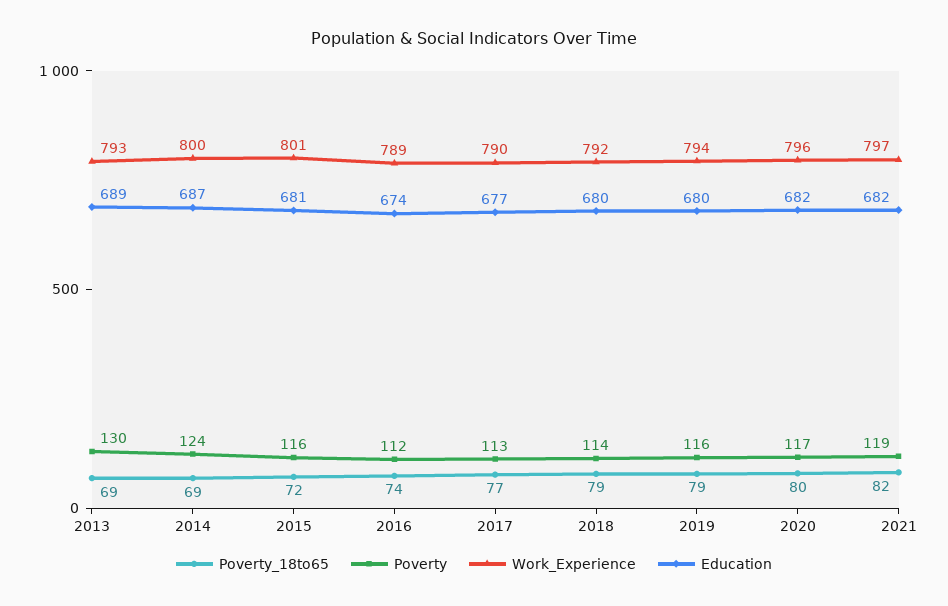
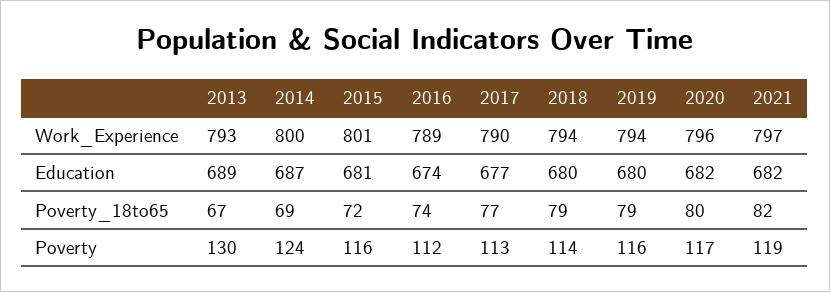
  {
    "Poverty_18to65": {
-     "2013": 69,
+     "2013": 67,
      "2014": 69,
      "2015": 72,
      "2016": 74,
      "2017": 77,
      "2018": 79,
      "2019": 79,
      "2020": 80,
      "2021": 82
    },
    "Poverty": {
      "2013": 130,
      "2014": 124,
      "2015": 116,
      "2016": 112,
      "2017": 113,
      "2018": 114,
      "2019": 116,
      "2020": 117,
      "2021": 119
    },
    "Work_Experience": {
      "2013": 793,
      "2014": 800,
      "2015": 801,
      "2016": 789,
      "2017": 790,
-     "2018": 792,
+     "2018": 794,
      "2019": 794,
      "2020": 796,
      "2021": 797
    },
    "Education": {
      "2013": 689,
      "2014": 687,
      "2015": 681,
      "2016": 674,
      "2017": 677,
      "2018": 680,
      "2019": 680,
      "2020": 682,
      "2021": 682
    }
  }

